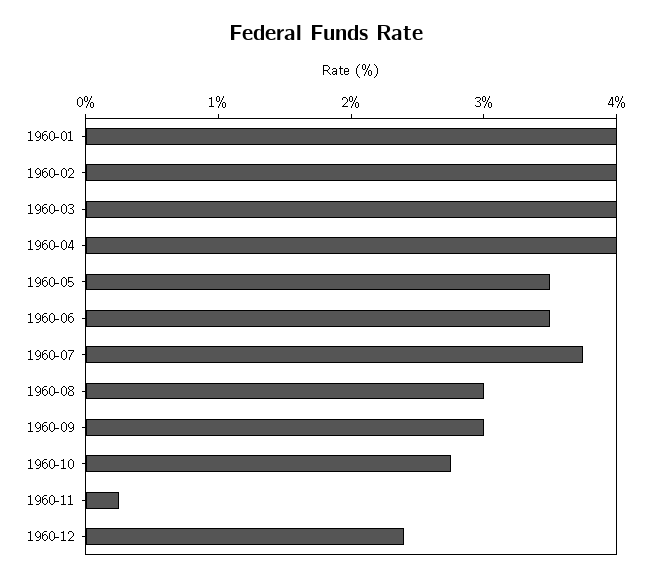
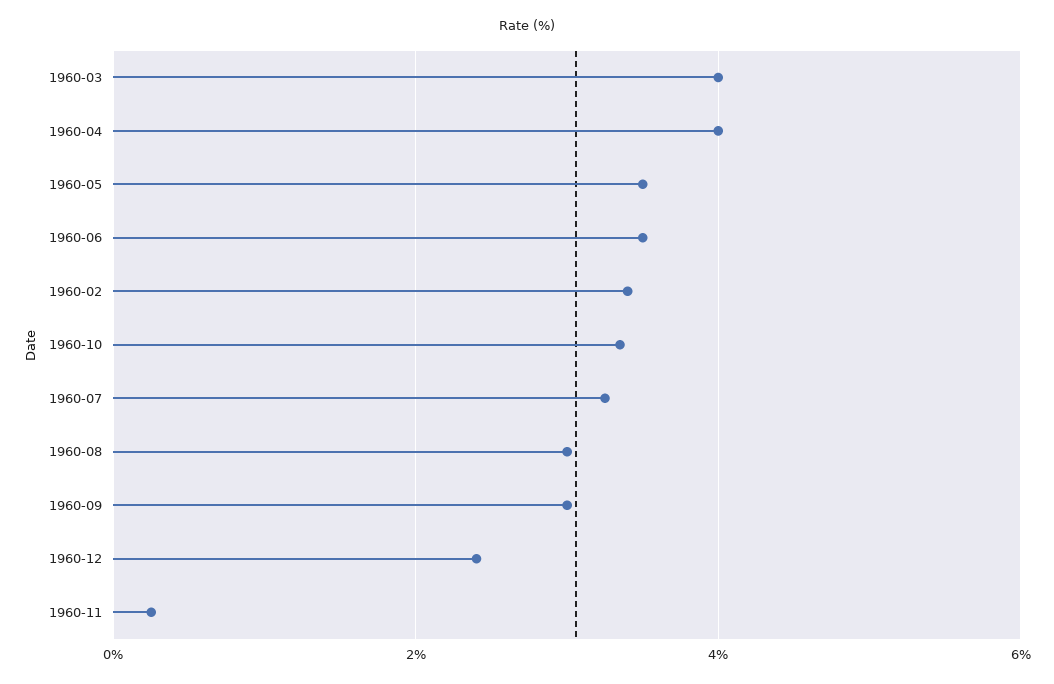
  {
-   "1960-01": 4,
-   "1960-02": 4,
+   "1960-02": 3.4,
    "1960-03": 4,
    "1960-04": 4,
    "1960-05": 3.6,
    "1960-06": 3.6,
-   "1960-07": 3.8,
+   "1960-07": 3.2,
    "1960-08": 3,
    "1960-09": 3,
-   "1960-10": 2.8,
+   "1960-10": 3.4,
    "1960-11": 0.2,
    "1960-12": 2.4
  }

